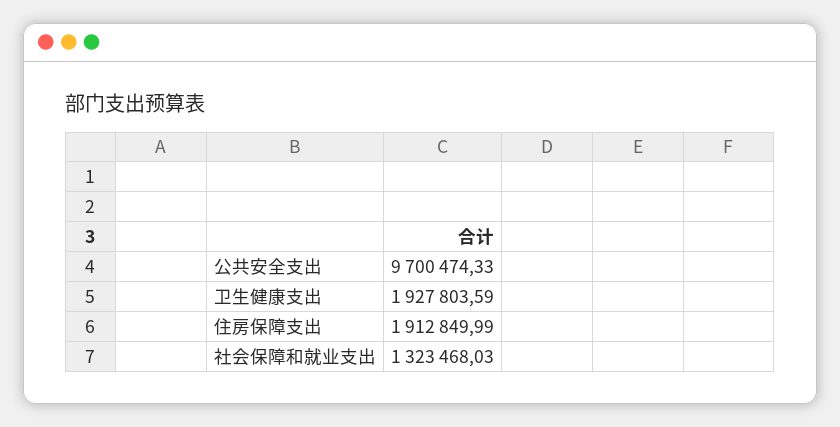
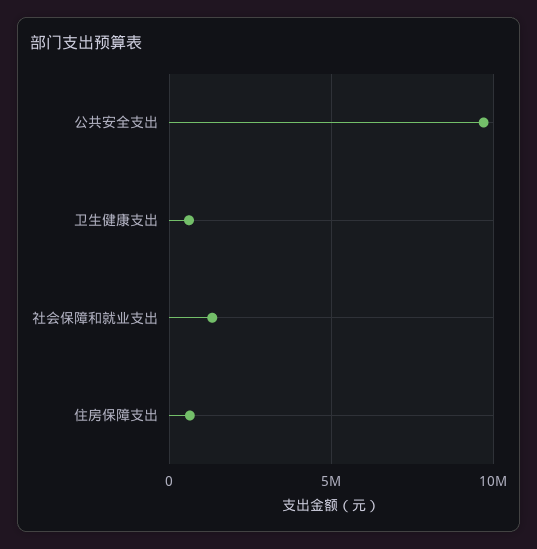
  {
    "公共安全支出": 9700474.33,
-   "卫生健康支出": 1927803.59,
+   "卫生健康支出": 500000,
-   "住房保障支出": 1912849.99,
+   "住房保障支出": 500000,
    "社会保障和就业支出": 1323468.03
  }

